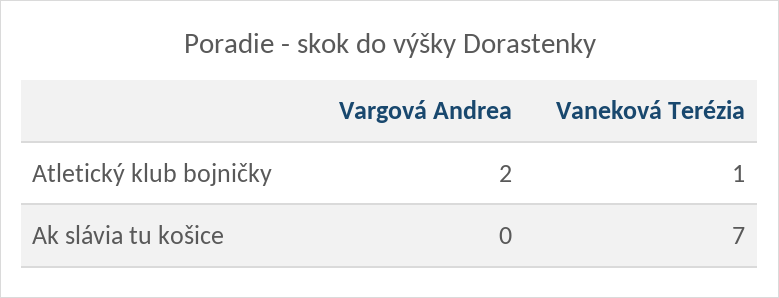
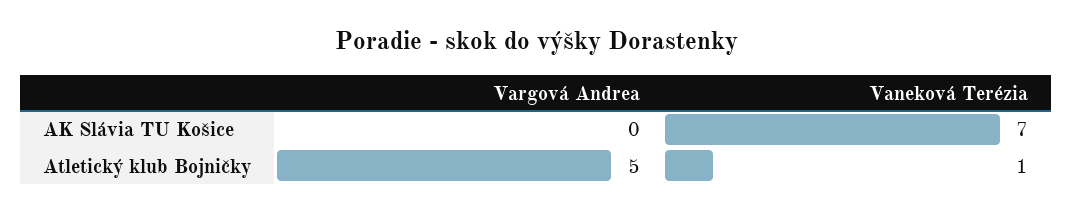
  {
    "Vargová Andrea": {
-     "Atletický klub bojničky": 2,
+     "Atletický klub bojničky": 5,
      "Ak slávia tu košice": 0
    },
    "Vaneková Terézia": {
      "Atletický klub bojničky": 1,
      "Ak slávia tu košice": 7
    }
  }

